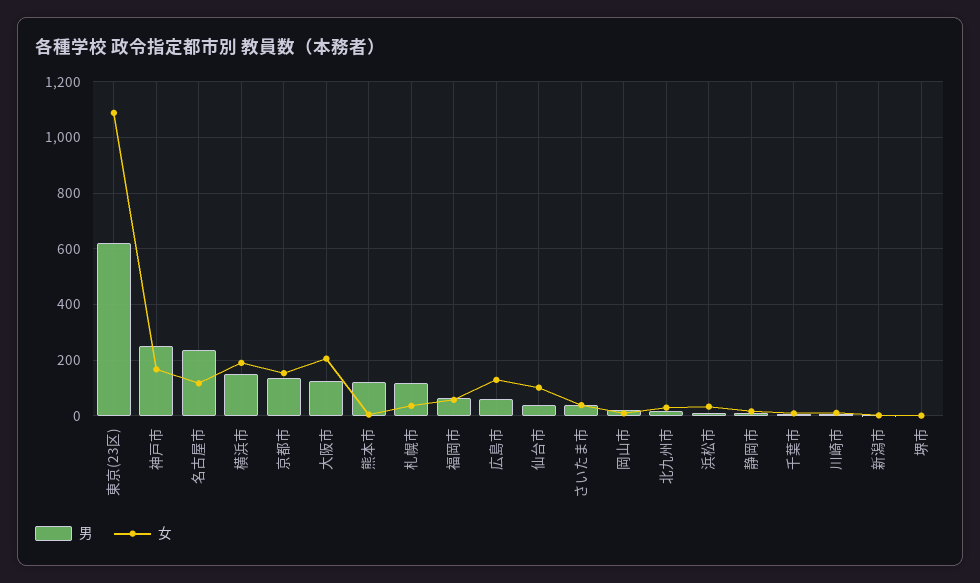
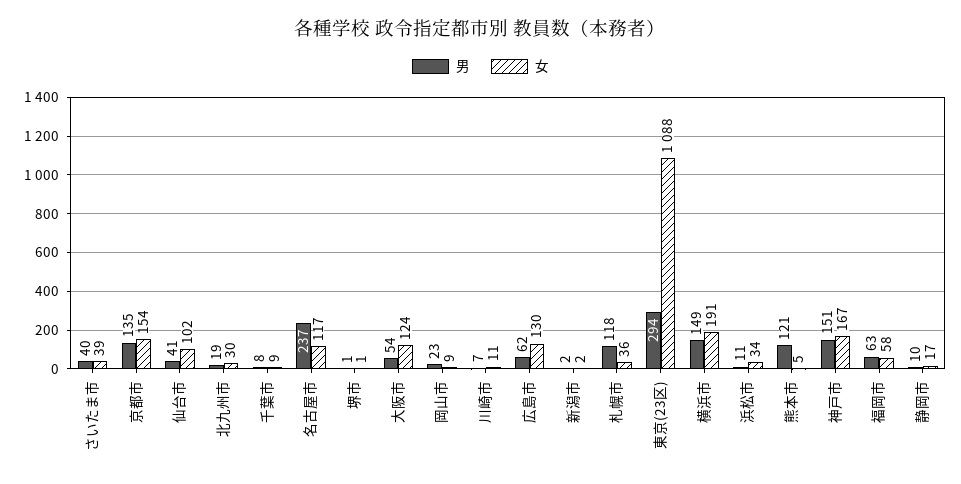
  {
    "男": {
-     "東京(23区)": 625,
+     "東京(23区)": 294,
-     "神戸市": 250,
+     "神戸市": 151,
      "名古屋市": 237,
      "横浜市": 149,
      "京都市": 135,
-     "大阪市": 125,
+     "大阪市": 54,
      "熊本市": 121,
      "札幌市": 118,
      "福岡市": 63,
      "広島市": 62,
      "仙台市": 41,
      "さいたま市": 40,
      "岡山市": 23,
      "北九州市": 19,
      "浜松市": 11,
      "静岡市": 10,
      "千葉市": 8,
      "川崎市": 7,
      "新潟市": 2,
      "堺市": 1
    },
    "女": {
      "東京(23区)": 1088,
      "神戸市": 167,
      "名古屋市": 117,
      "横浜市": 191,
      "京都市": 154,
-     "大阪市": 200,
+     "大阪市": 124,
      "熊本市": 5,
      "札幌市": 36,
      "福岡市": 58,
      "広島市": 130,
      "仙台市": 102,
      "さいたま市": 39,
      "岡山市": 9,
      "北九州市": 30,
      "浜松市": 34,
      "静岡市": 17,
      "千葉市": 9,
      "川崎市": 11,
      "新潟市": 2,
      "堺市": 1
    }
  }

